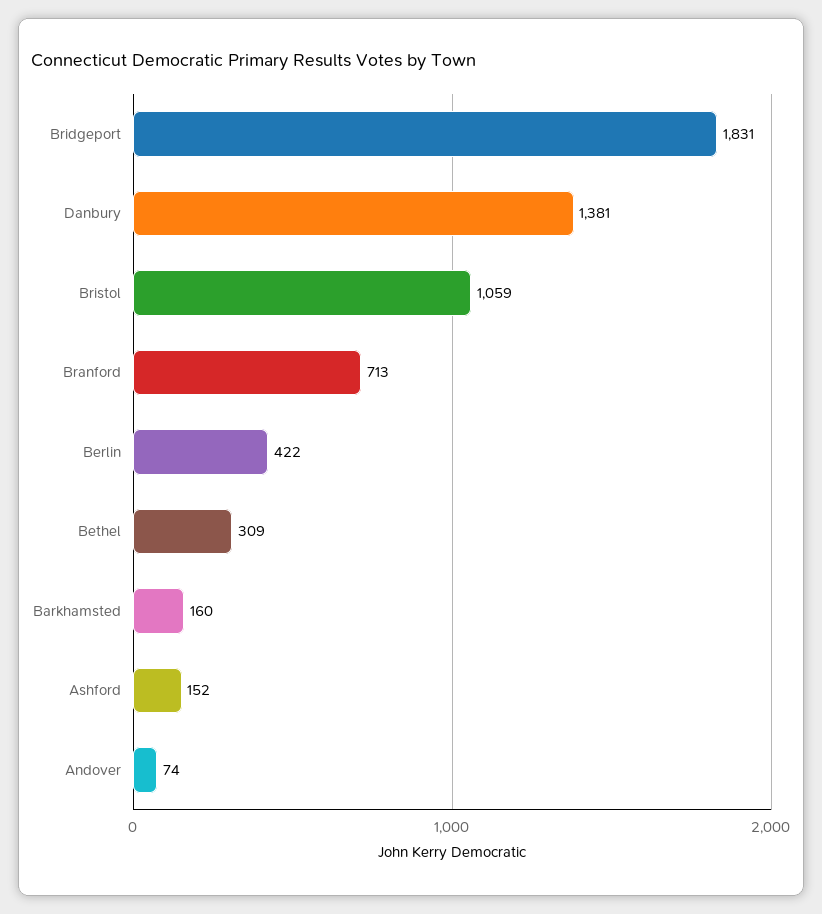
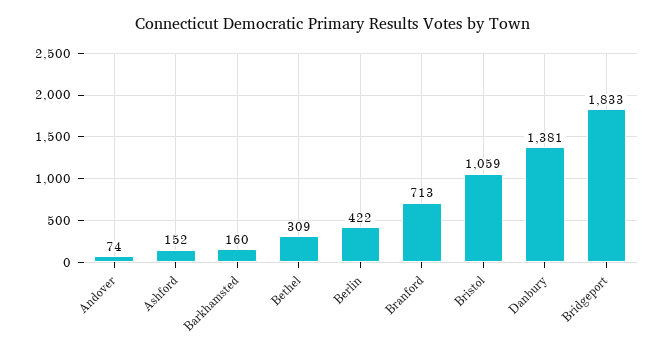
  {
-   "Bridgeport": 1831,
+   "Bridgeport": 1833,
    "Danbury": 1381,
    "Bristol": 1059,
    "Branford": 713,
    "Berlin": 422,
    "Bethel": 309,
    "Barkhamsted": 160,
    "Ashford": 152,
    "Andover": 74
  }

